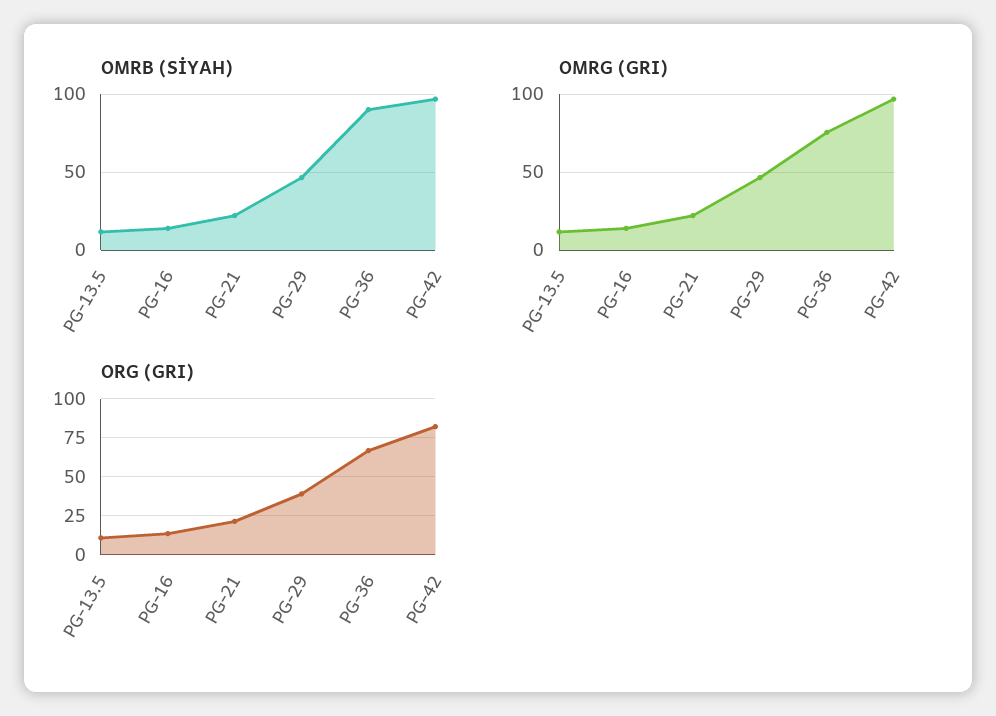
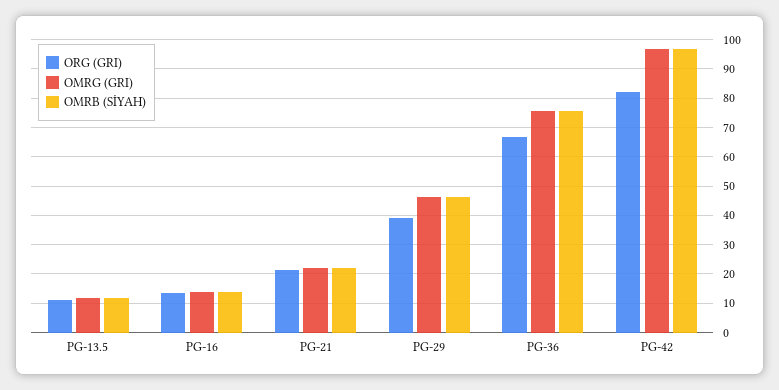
  {
    "OMRB (SİYAH)": {
      "PG-13.5": 12.5,
      "PG-16": 15,
      "PG-21": 22.5,
      "PG-29": 47.5,
-     "PG-36": 90,
+     "PG-36": 75,
      "PG-42": 97.5
    },
    "OMRG (GRI)": {
      "PG-13.5": 12.5,
      "PG-16": 15,
      "PG-21": 22.5,
      "PG-29": 47.5,
      "PG-36": 75,
      "PG-42": 97.5
    },
    "ORG (GRI)": {
      "PG-13.5": 10,
      "PG-16": 12.5,
      "PG-21": 22.5,
      "PG-29": 40,
      "PG-36": 67.5,
      "PG-42": 82.5
    }
  }

